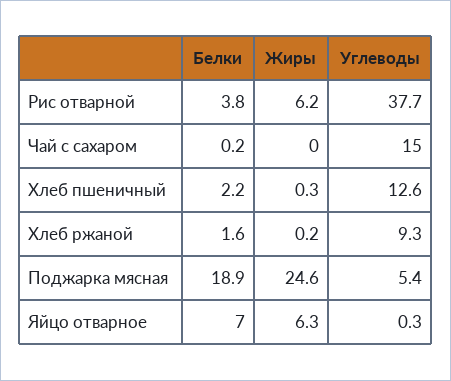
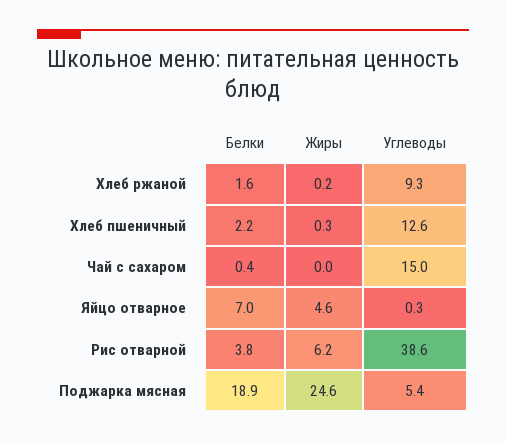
  {
    "Белки": {
      "Рис отварной": 3.8,
-     "Чай с сахаром": 0.2,
+     "Чай с сахаром": 0.4,
      "Хлеб пшеничный": 2.2,
      "Хлеб ржаной": 1.6,
      "Поджарка мясная": 18.9,
      "Яйцо отварное": 7
    },
    "Жиры": {
      "Рис отварной": 6.2,
      "Чай с сахаром": 0,
      "Хлеб пшеничный": 0.3,
      "Хлеб ржаной": 0.2,
      "Поджарка мясная": 24.6,
-     "Яйцо отварное": 6.3
+     "Яйцо отварное": 4.6
    },
    "Углеводы": {
-     "Рис отварной": 37.7,
+     "Рис отварной": 38.6,
      "Чай с сахаром": 15,
      "Хлеб пшеничный": 12.6,
      "Хлеб ржаной": 9.3,
      "Поджарка мясная": 5.4,
      "Яйцо отварное": 0.3
    }
  }

